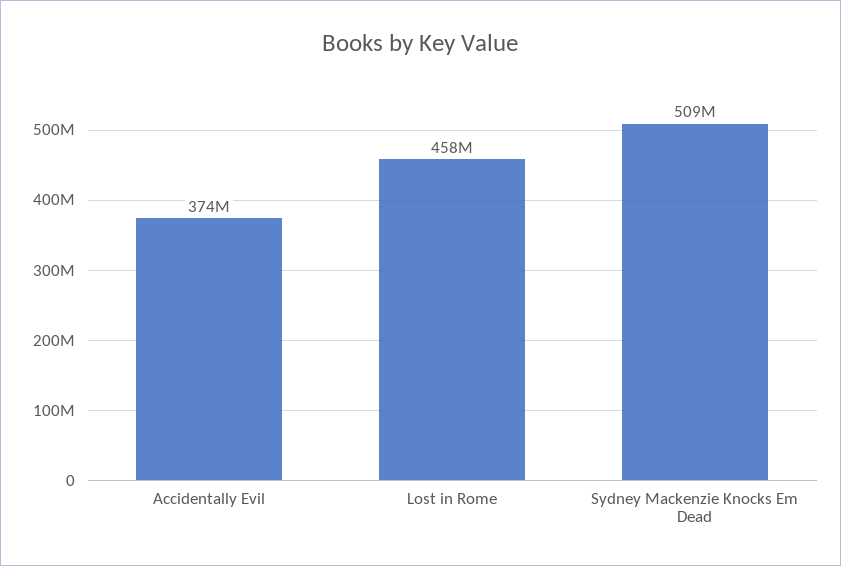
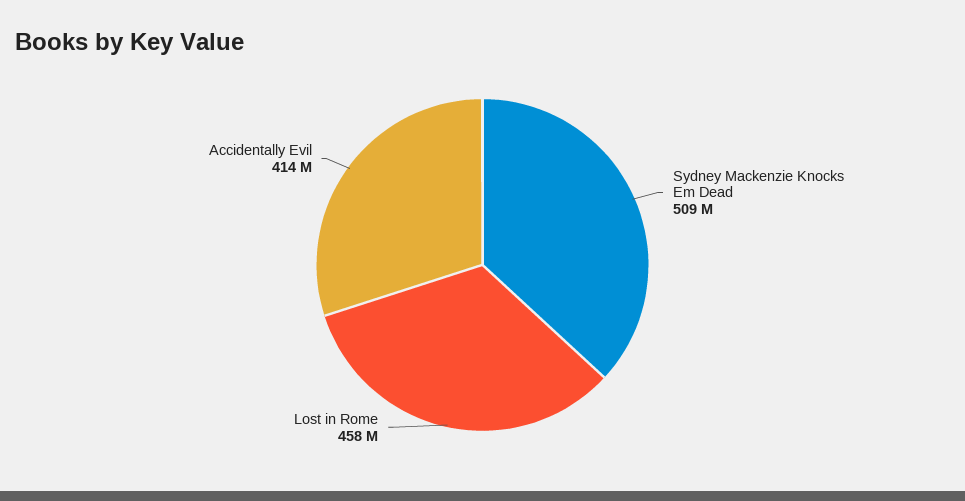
  {
-   "Accidentally Evil": 374000000,
+   "Accidentally Evil": 414000000,
    "Lost in Rome": 458000000,
    "Sydney Mackenzie Knocks Em Dead": 509000000
  }

